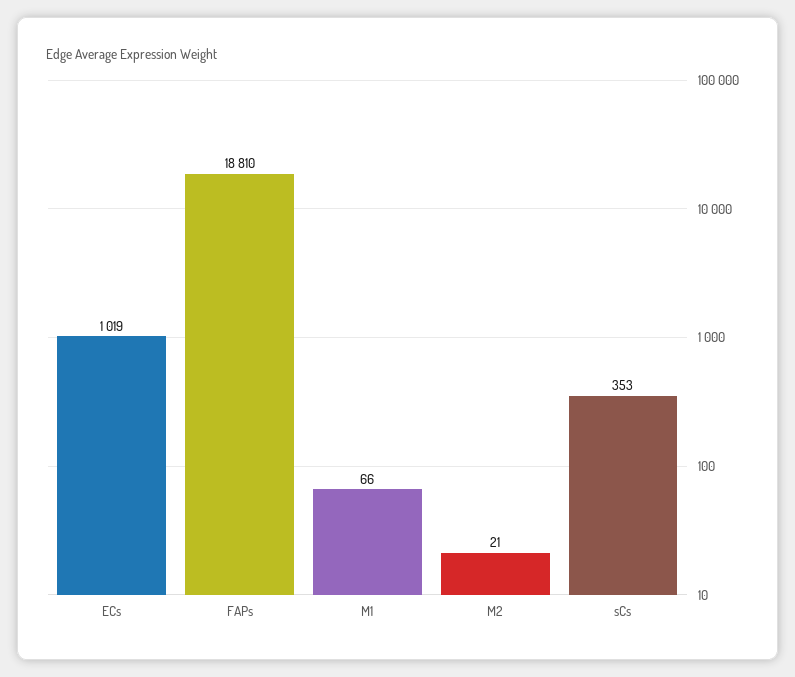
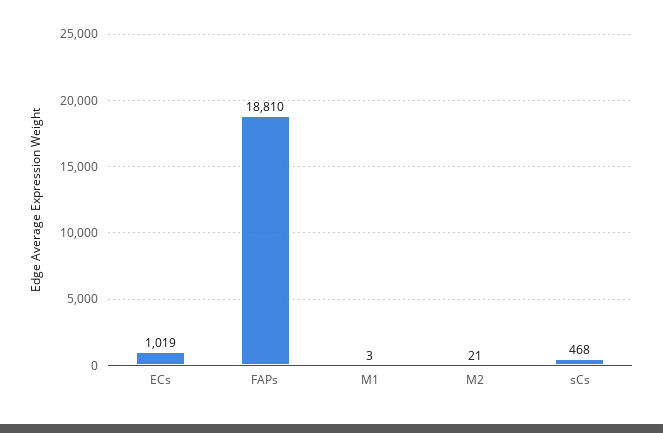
  {
    "ECs": 1019,
    "FAPs": 18810,
-   "M1": 66,
+   "M1": 3,
    "M2": 21,
-   "sCs": 353
+   "sCs": 468
  }

